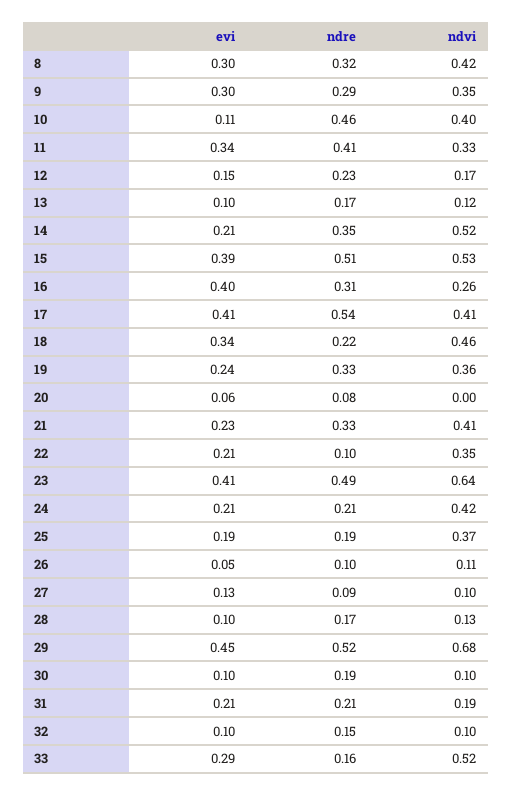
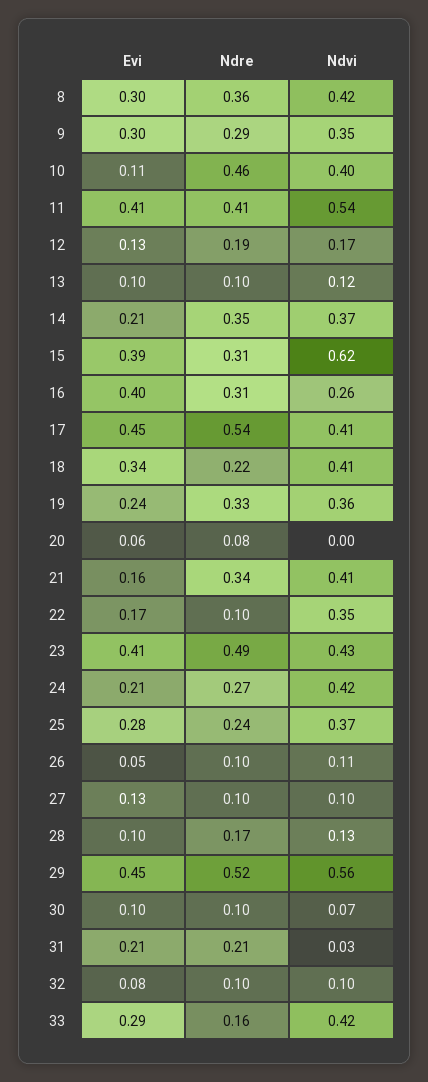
  {
    "evi": {
      "8": 0.3,
      "9": 0.3,
      "10": 0.11,
-     "11": 0.34,
+     "11": 0.41,
-     "12": 0.15,
+     "12": 0.13,
      "13": 0.1,
      "14": 0.21,
      "15": 0.39,
      "16": 0.4,
-     "17": 0.41,
+     "17": 0.45,
      "18": 0.34,
      "19": 0.24,
      "20": 0.06,
-     "21": 0.23,
+     "21": 0.16,
-     "22": 0.21,
+     "22": 0.17,
      "23": 0.41,
      "24": 0.21,
-     "25": 0.19,
+     "25": 0.28,
      "26": 0.05,
      "27": 0.13,
      "28": 0.1,
      "29": 0.45,
      "30": 0.1,
      "31": 0.21,
-     "32": 0.1,
+     "32": 0.08,
      "33": 0.29
    },
    "ndre": {
-     "8": 0.32,
+     "8": 0.36,
      "9": 0.29,
      "10": 0.46,
      "11": 0.41,
-     "12": 0.23,
+     "12": 0.19,
-     "13": 0.17,
+     "13": 0.1,
      "14": 0.35,
-     "15": 0.51,
+     "15": 0.31,
      "16": 0.31,
      "17": 0.54,
      "18": 0.22,
      "19": 0.33,
      "20": 0.08,
-     "21": 0.33,
+     "21": 0.34,
      "22": 0.1,
      "23": 0.49,
-     "24": 0.21,
+     "24": 0.27,
-     "25": 0.19,
+     "25": 0.24,
      "26": 0.1,
-     "27": 0.09,
+     "27": 0.1,
      "28": 0.17,
      "29": 0.52,
-     "30": 0.19,
+     "30": 0.1,
      "31": 0.21,
-     "32": 0.15,
+     "32": 0.1,
      "33": 0.16
    },
    "ndvi": {
      "8": 0.42,
      "9": 0.35,
      "10": 0.4,
-     "11": 0.33,
+     "11": 0.54,
      "12": 0.17,
      "13": 0.12,
-     "14": 0.52,
+     "14": 0.37,
-     "15": 0.53,
+     "15": 0.62,
      "16": 0.26,
      "17": 0.41,
-     "18": 0.46,
+     "18": 0.41,
      "19": 0.36,
      "20": 0,
      "21": 0.41,
      "22": 0.35,
-     "23": 0.64,
+     "23": 0.43,
      "24": 0.42,
      "25": 0.37,
      "26": 0.11,
      "27": 0.1,
      "28": 0.13,
-     "29": 0.68,
+     "29": 0.56,
-     "30": 0.1,
+     "30": 0.07,
-     "31": 0.19,
+     "31": 0.03,
      "32": 0.1,
-     "33": 0.52
+     "33": 0.42
    }
  }

